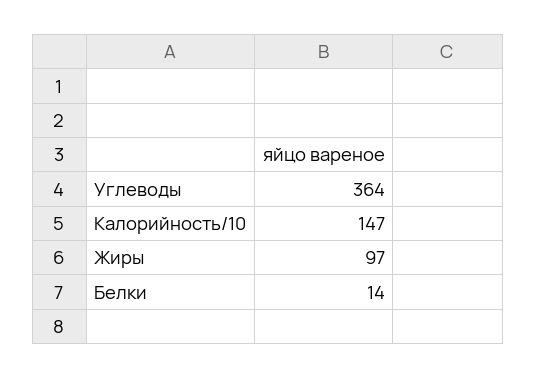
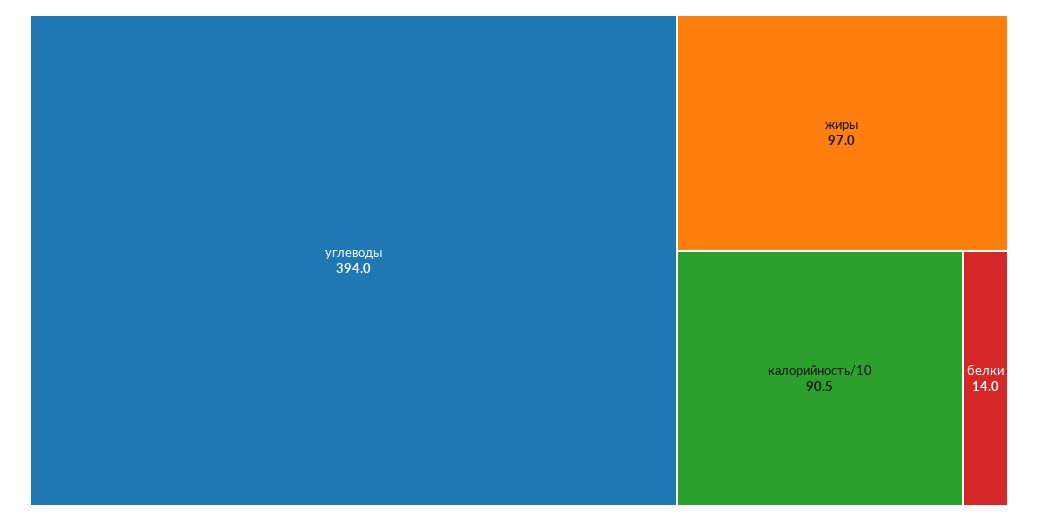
  {
-   "Углеводы": 364,
+   "Углеводы": 394,
-   "Калорийность/10": 147,
+   "Калорийность/10": 90.5,
    "Жиры": 97,
    "Белки": 14
  }

